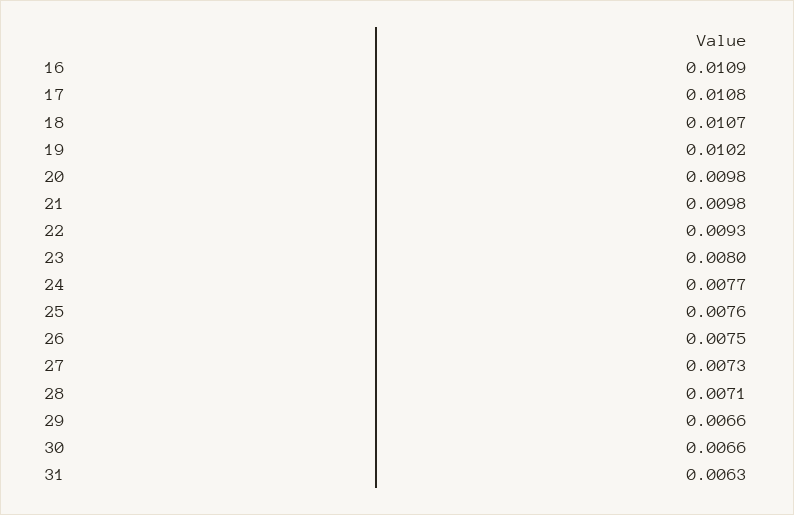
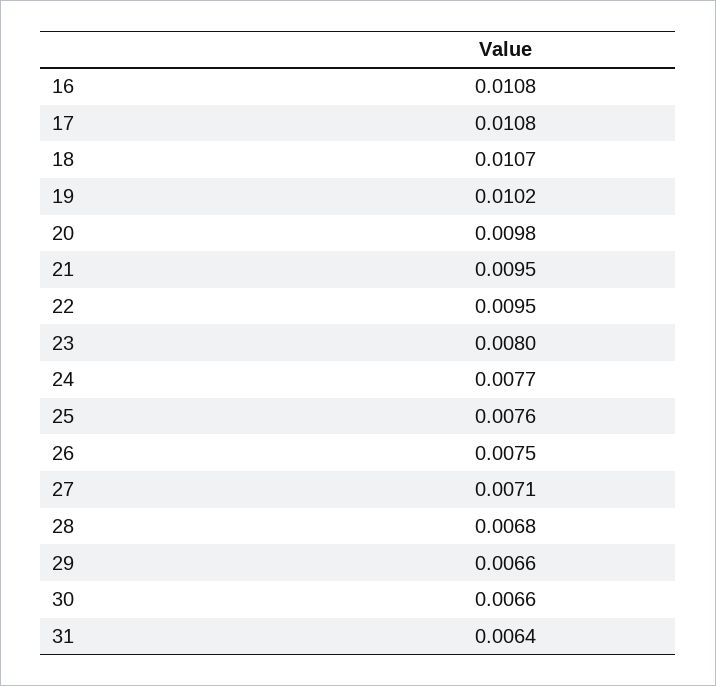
  {
-   "16": 0.0109,
+   "16": 0.0108,
    "17": 0.0108,
    "18": 0.0107,
    "19": 0.0102,
    "20": 0.0098,
-   "21": 0.0098,
+   "21": 0.0095,
-   "22": 0.0093,
+   "22": 0.0095,
    "23": 0.008,
    "24": 0.0077,
    "25": 0.0076,
    "26": 0.0075,
-   "27": 0.0073,
+   "27": 0.0071,
-   "28": 0.0071,
+   "28": 0.0068,
    "29": 0.0066,
    "30": 0.0066,
-   "31": 0.0063
+   "31": 0.0064
  }

